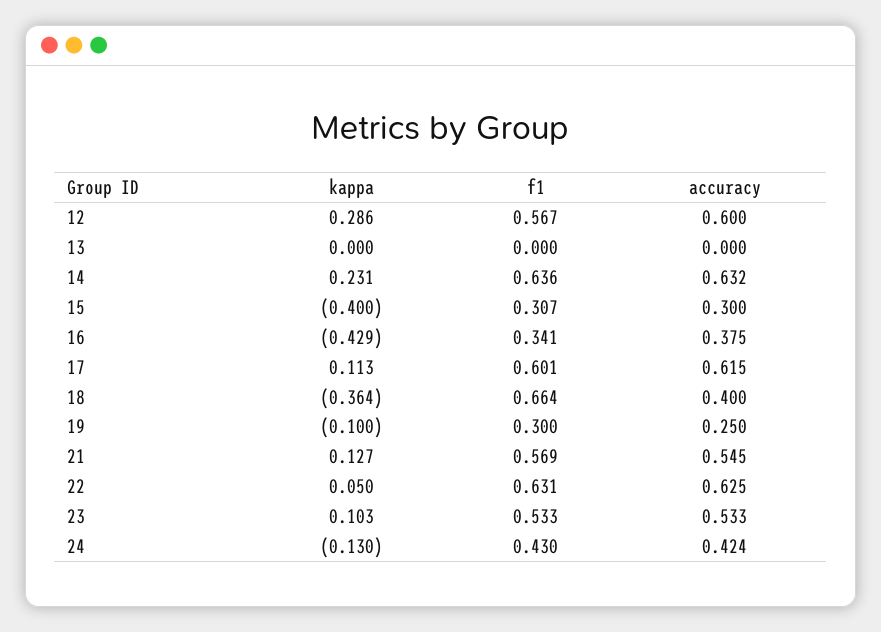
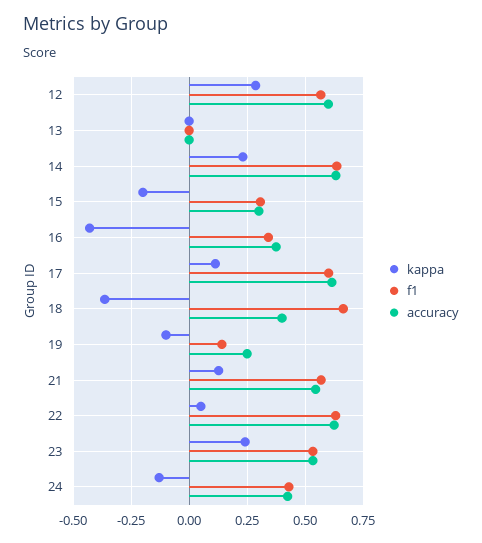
  {
    "kappa": {
      "12": 0.286,
      "13": 0,
      "14": 0.231,
-     "15": -0.4,
+     "15": -0.2,
      "16": -0.429,
      "17": 0.113,
      "18": -0.364,
      "19": -0.1,
      "21": 0.127,
      "22": 0.05,
-     "23": 0.103,
+     "23": 0.25,
      "24": -0.13
    },
    "f1": {
      "12": 0.567,
      "13": 0,
      "14": 0.636,
      "15": 0.307,
      "16": 0.341,
      "17": 0.601,
      "18": 0.664,
-     "19": 0.3,
+     "19": 0.15,
      "21": 0.569,
      "22": 0.631,
      "23": 0.533,
      "24": 0.43
    },
    "accuracy": {
      "12": 0.6,
      "13": 0,
      "14": 0.632,
      "15": 0.3,
      "16": 0.375,
      "17": 0.615,
      "18": 0.4,
      "19": 0.25,
      "21": 0.545,
      "22": 0.625,
      "23": 0.533,
      "24": 0.424
    }
  }

